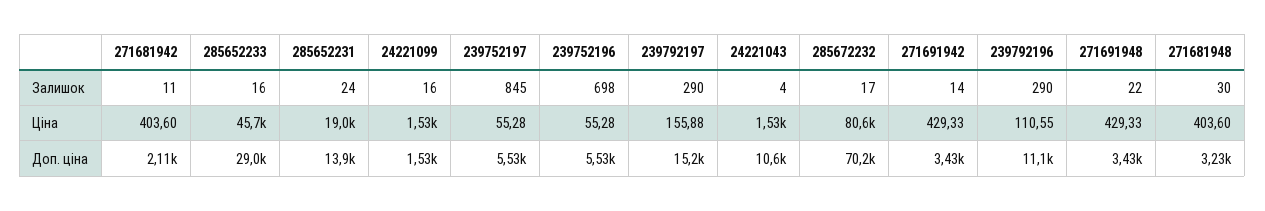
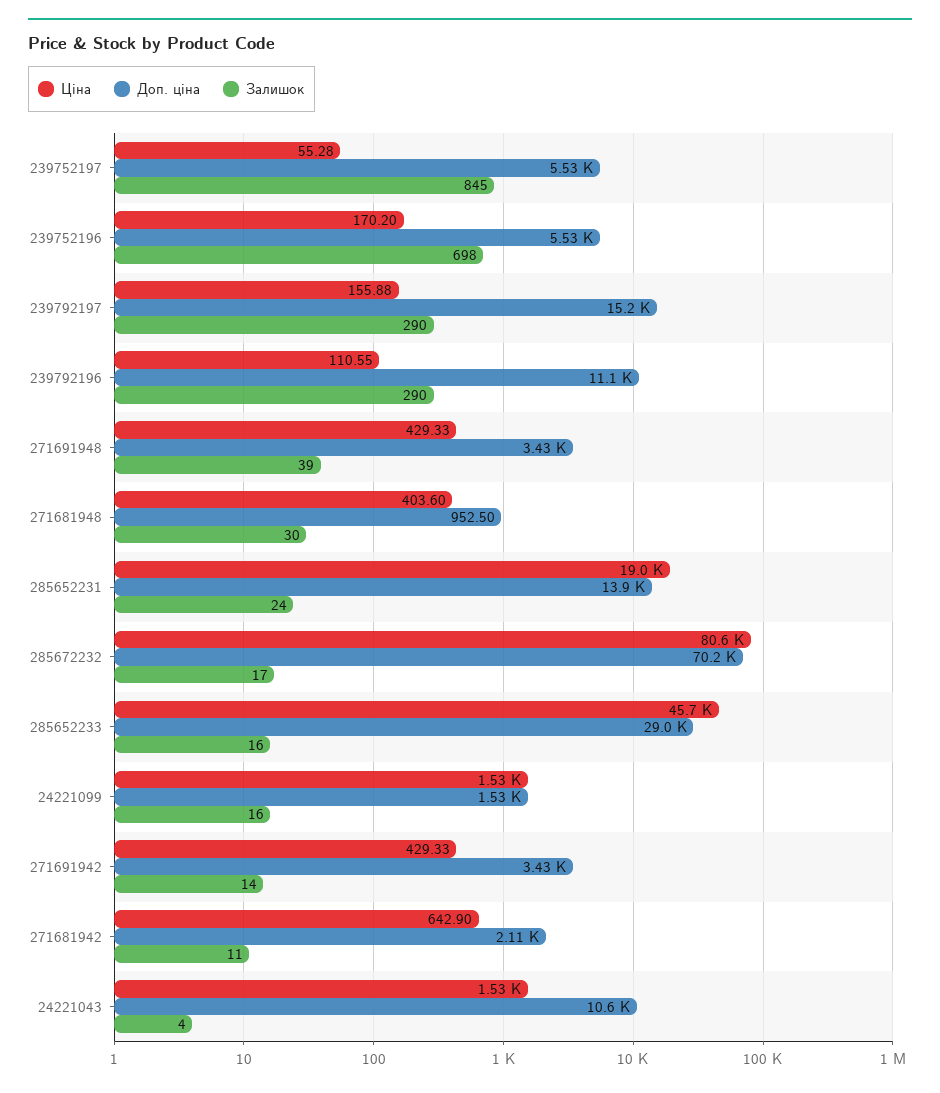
  {
    "Залишок": {
      "271681942": 11,
      "285652233": 16,
      "285652231": 24,
      "24221099": 16,
      "239752197": 845,
      "239752196": 698,
      "239792197": 290,
      "24221043": 4,
      "285672232": 17,
      "271691942": 14,
      "239792196": 290,
-     "271691948": 22,
+     "271691948": 39,
      "271681948": 30
    },
    "Ціна": {
-     "271681942": 403.6,
+     "271681942": 642.9,
      "285652233": 45700,
      "285652231": 19000,
      "24221099": 1530,
      "239752197": 55.28,
-     "239752196": 55.28,
+     "239752196": 170.2,
      "239792197": 155.88,
      "24221043": 1530,
      "285672232": 80600,
      "271691942": 429.33,
      "239792196": 110.55,
      "271691948": 429.33,
      "271681948": 403.6
    },
    "Доп. ціна": {
      "271681942": 2110,
      "285652233": 29000,
      "285652231": 13900,
      "24221099": 1530,
      "239752197": 5530,
      "239752196": 5530,
      "239792197": 15200,
      "24221043": 10600,
      "285672232": 70200,
      "271691942": 3430,
      "239792196": 11100,
      "271691948": 3430,
-     "271681948": 3230
+     "271681948": 952.5
    }
  }

